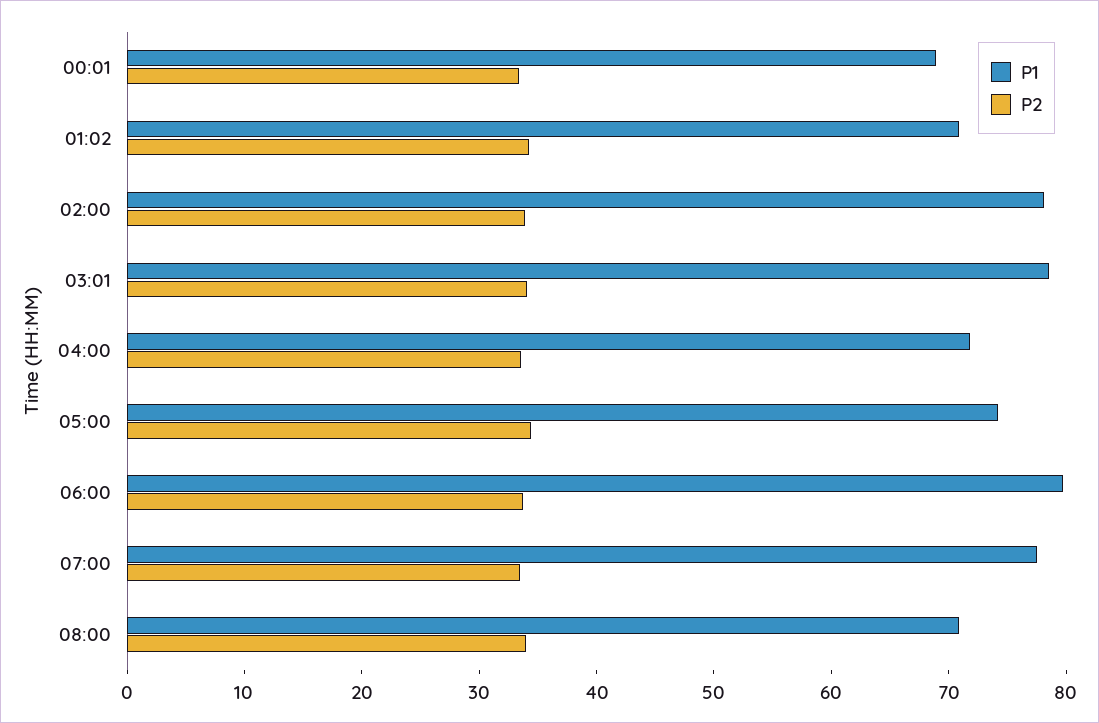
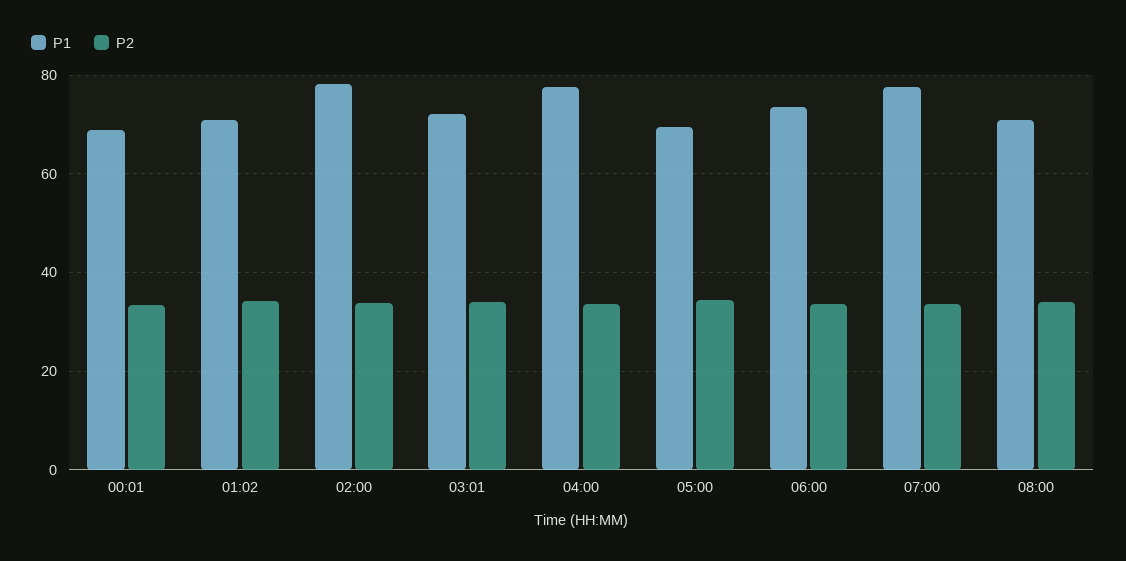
  {
    "P1": {
      "00:01": 68,
      "01:02": 70,
      "02:00": 78,
-     "03:01": 78,
+     "03:01": 72,
-     "04:00": 72,
+     "04:00": 78,
-     "05:00": 74,
+     "05:00": 70,
-     "06:00": 80,
+     "06:00": 74,
      "07:00": 78,
      "08:00": 70
    },
    "P2": {
      "00:01": 34,
      "01:02": 34,
      "02:00": 34,
      "03:01": 34,
      "04:00": 34,
      "05:00": 34,
      "06:00": 34,
      "07:00": 34,
      "08:00": 34
    }
  }

